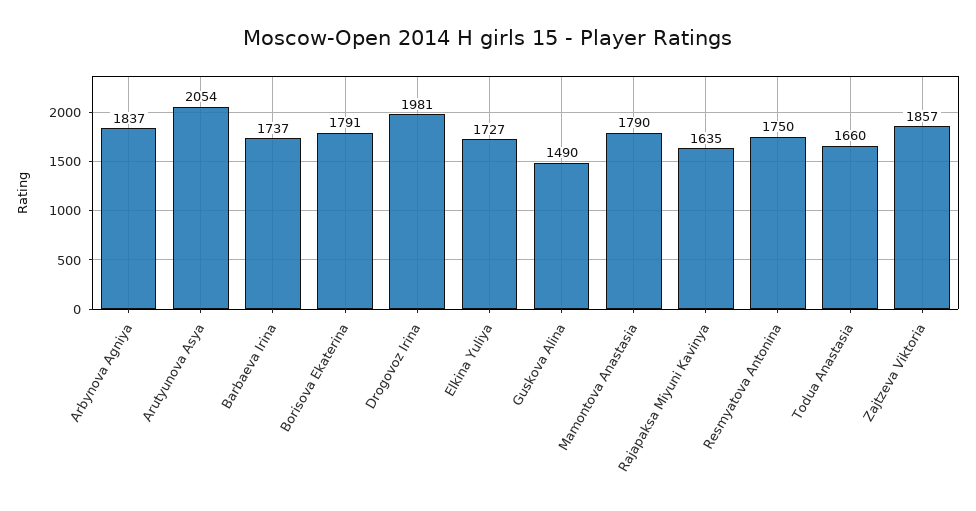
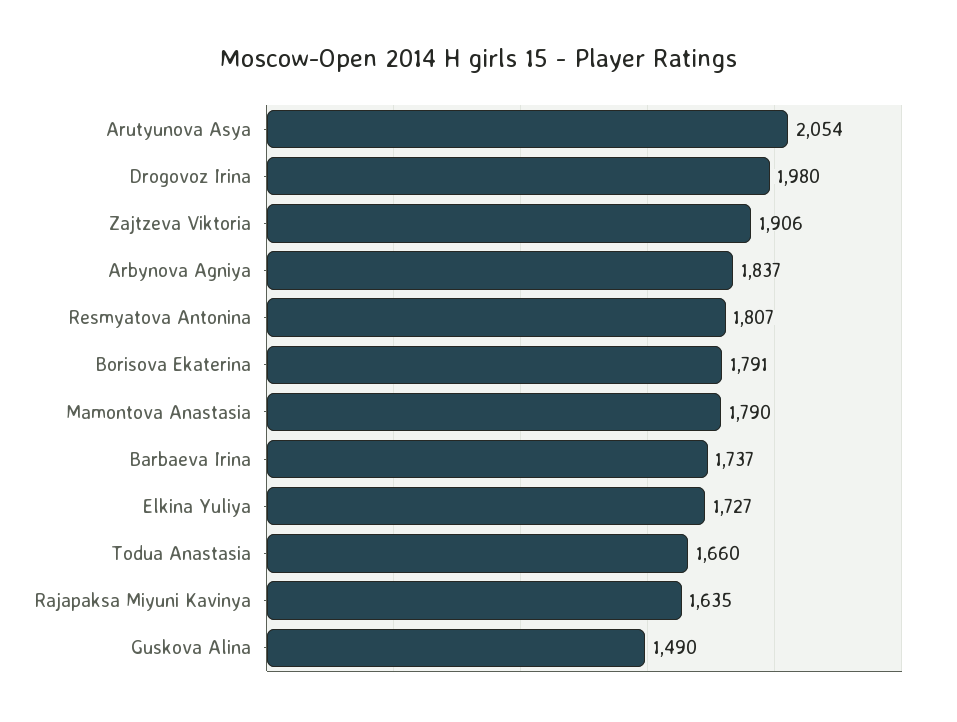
  {
    "Arbynova Agniya": 1837,
    "Arutyunova Asya": 2054,
    "Barbaeva Irina": 1737,
    "Borisova Ekaterina": 1791,
-   "Drogovoz Irina": 1981,
+   "Drogovoz Irina": 1980,
    "Elkina Yuliya": 1727,
    "Guskova Alina": 1490,
    "Mamontova Anastasia": 1790,
    "Rajapaksa Miyuni Kavinya": 1635,
-   "Resmyatova Antonina": 1750,
+   "Resmyatova Antonina": 1807,
    "Todua Anastasia": 1660,
-   "Zajtzeva Viktoria": 1857
+   "Zajtzeva Viktoria": 1906
  }

